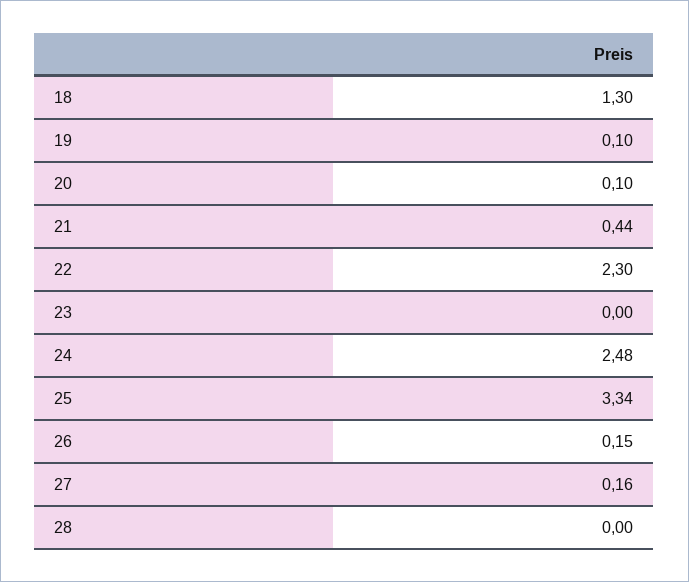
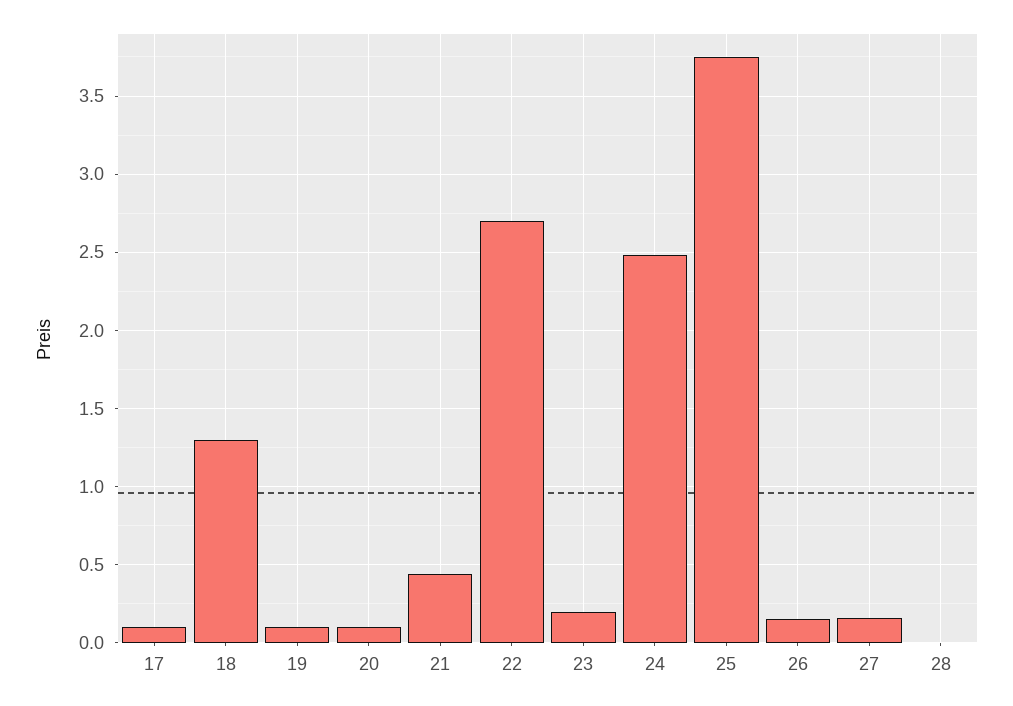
  {
    "18": 1.3,
    "19": 0.1,
    "20": 0.1,
    "21": 0.44,
-   "22": 2.3,
+   "22": 2.7,
-   "23": 0,
+   "23": 0.2,
    "24": 2.48,
-   "25": 3.34,
+   "25": 3.75,
    "26": 0.15,
    "27": 0.16,
-   "28": 0
+   "28": 0,
+   "17": 0.1
  }

